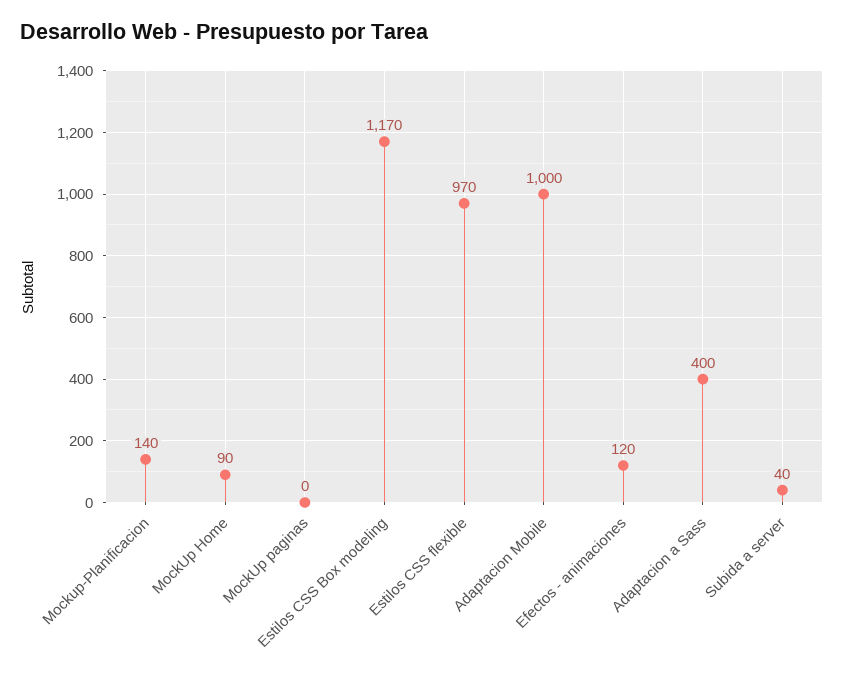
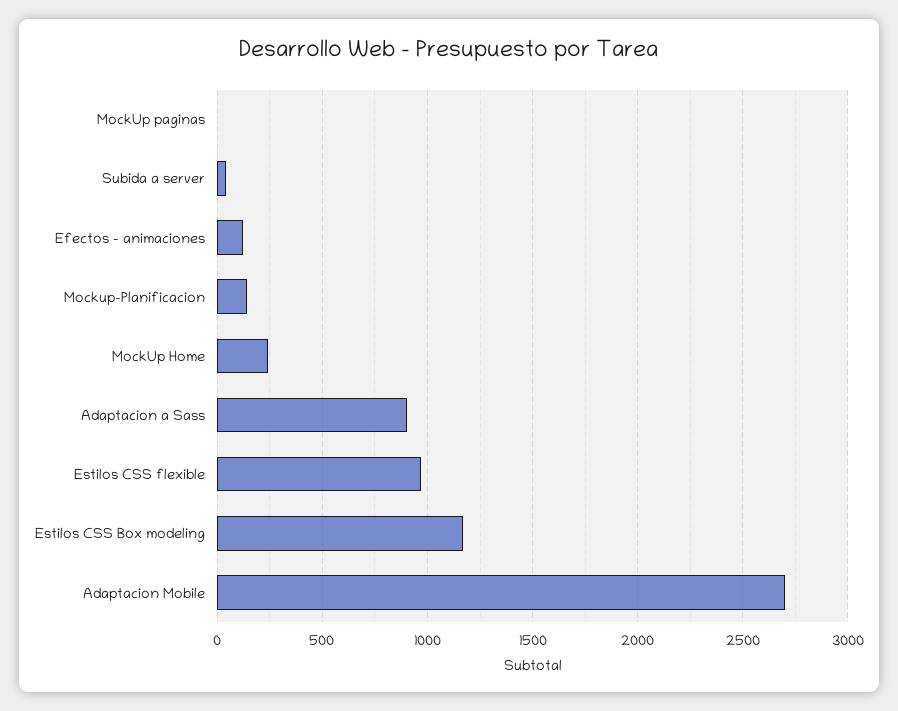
  {
    "Mockup-Planificacion": 140,
-   "MockUp Home": 90,
+   "MockUp Home": 250,
    "MockUp paginas": 0,
    "Estilos CSS Box modeling": 1170,
    "Estilos CSS flexible": 970,
-   "Adaptacion Mobile": 1000,
+   "Adaptacion Mobile": 2700,
    "Efectos - animaciones": 120,
-   "Adaptacion a Sass": 400,
+   "Adaptacion a Sass": 900,
    "Subida a server": 40
  }

